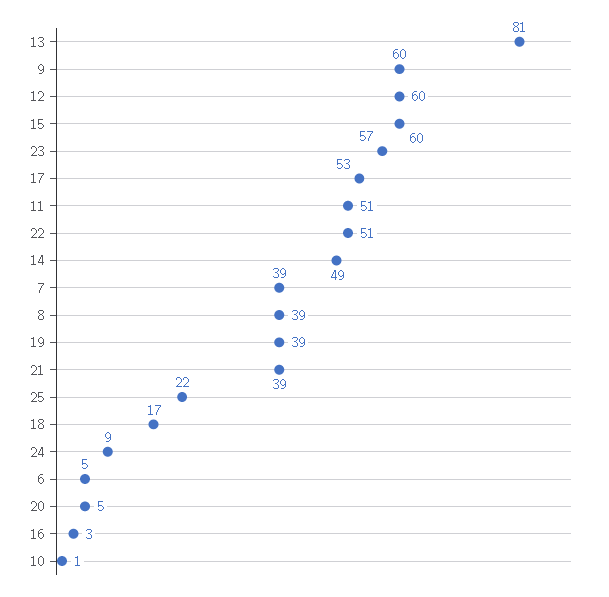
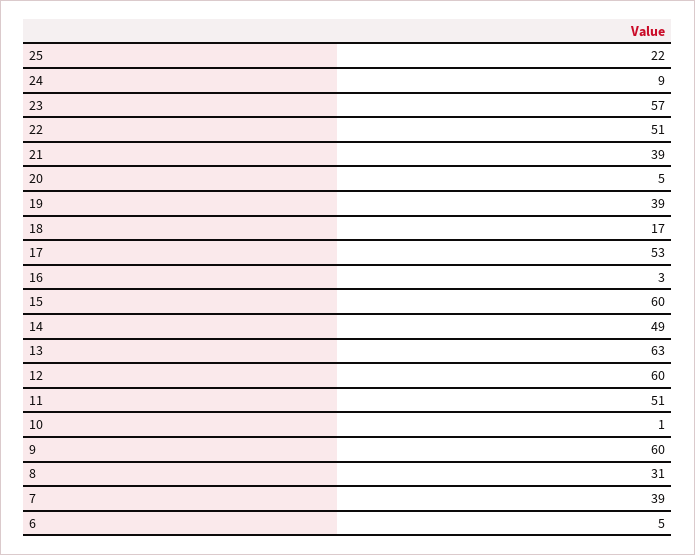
  {
-   "13": 81,
+   "13": 63,
    "9": 60,
    "12": 60,
    "15": 60,
    "23": 57,
    "17": 53,
    "11": 51,
    "22": 51,
    "14": 49,
    "7": 39,
-   "8": 39,
+   "8": 31,
    "19": 39,
    "21": 39,
    "25": 22,
    "18": 17,
    "24": 9,
    "6": 5,
    "20": 5,
    "16": 3,
    "10": 1
  }

